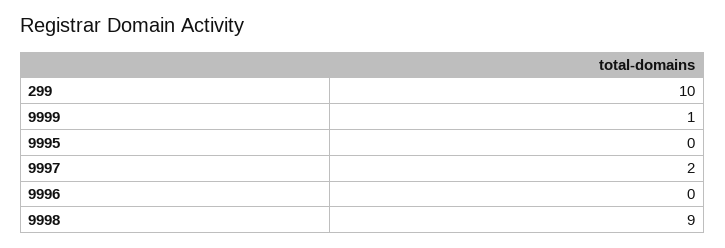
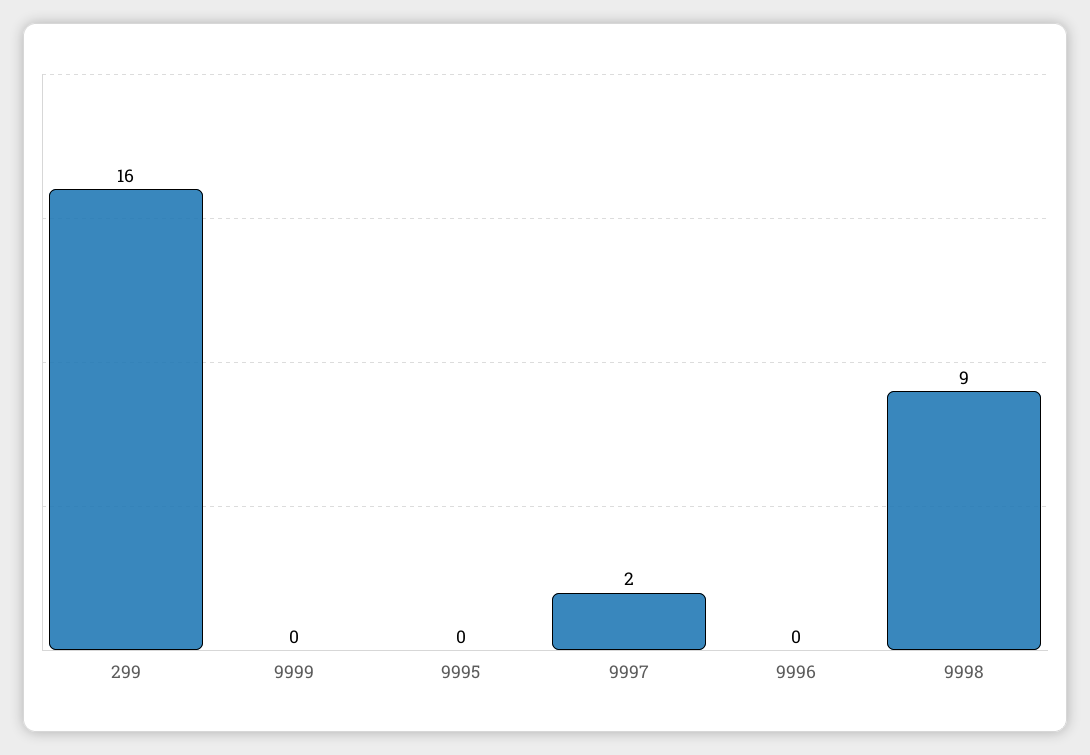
  {
-   "299": 10,
+   "299": 16,
-   "9999": 1,
+   "9999": 0,
    "9995": 0,
    "9997": 2,
    "9996": 0,
    "9998": 9
  }

